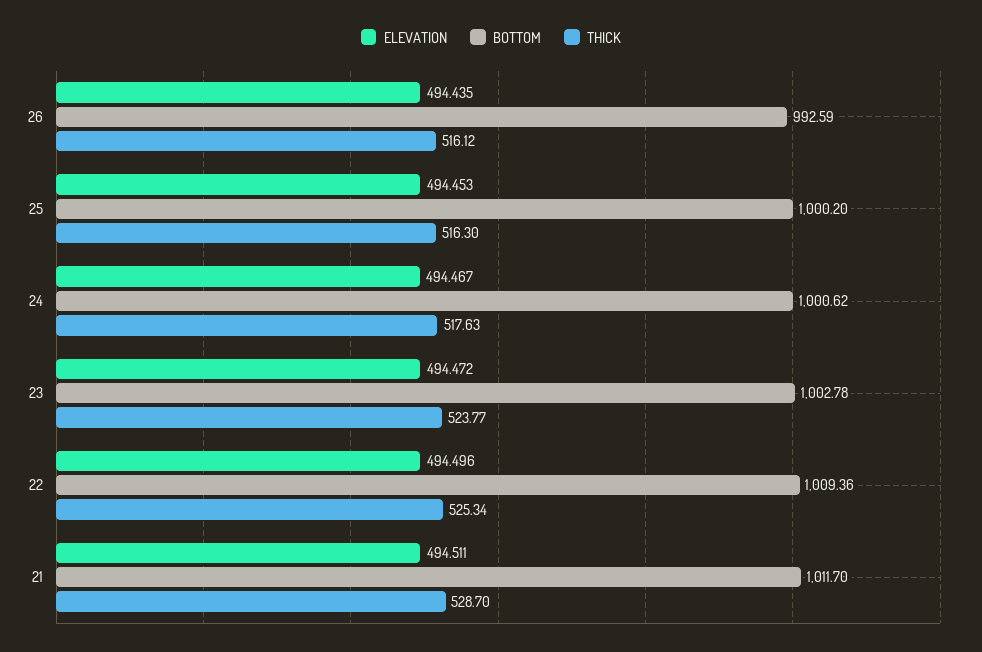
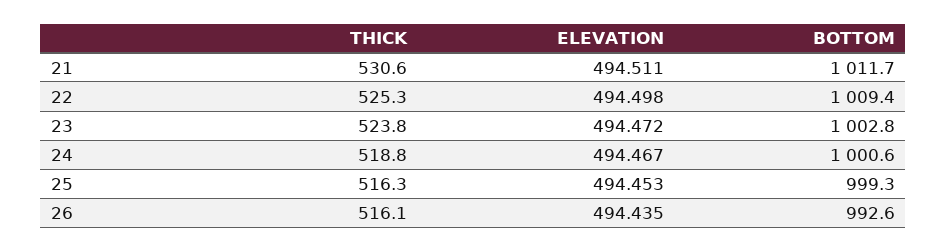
  {
    "ELEVATION": {
      "26": 494.435,
      "25": 494.453,
      "24": 494.467,
      "23": 494.472,
-     "22": 494.496,
+     "22": 494.498,
      "21": 494.511
    },
    "BOTTOM": {
      "26": 992.59,
-     "25": 1000.2,
+     "25": 999.3,
      "24": 1000.62,
      "23": 1002.78,
      "22": 1009.36,
      "21": 1011.7
    },
    "THICK": {
      "26": 516.12,
      "25": 516.3,
-     "24": 517.63,
+     "24": 518.8,
      "23": 523.77,
      "22": 525.34,
-     "21": 528.7
+     "21": 530.6
    }
  }

